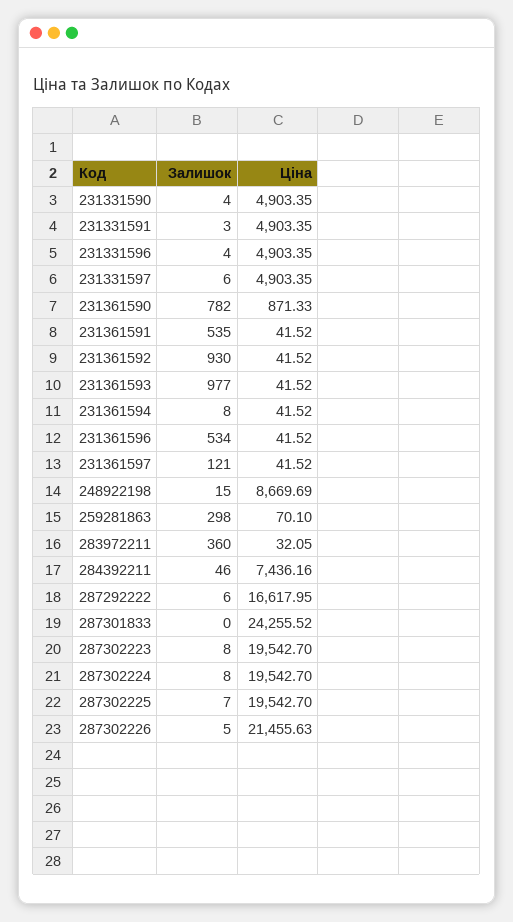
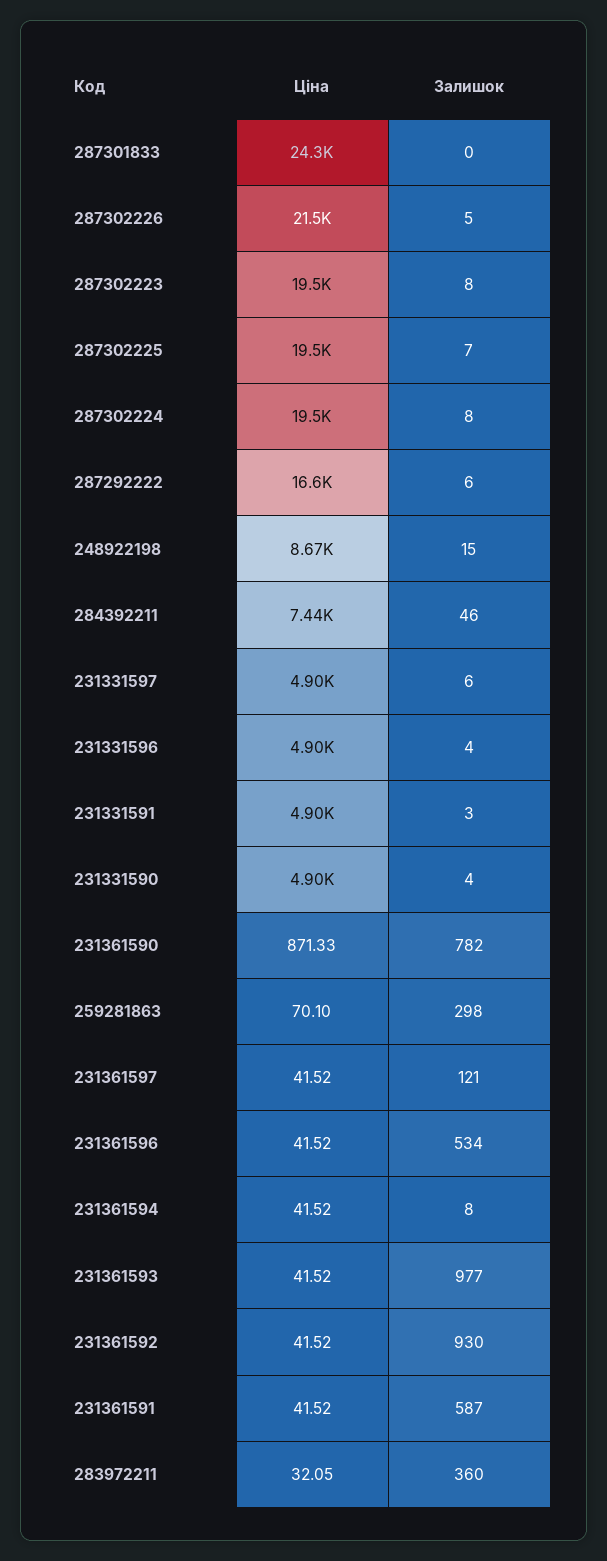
  {
    "Залишок": {
      "231331590": 4,
      "231331591": 3,
      "231331596": 4,
      "231331597": 6,
      "231361590": 782,
-     "231361591": 535,
+     "231361591": 587,
      "231361592": 930,
      "231361593": 977,
      "231361594": 8,
      "231361596": 534,
      "231361597": 121,
      "248922198": 15,
      "259281863": 298,
      "283972211": 360,
      "284392211": 46,
      "287292222": 6,
      "287301833": 0,
      "287302223": 8,
      "287302224": 8,
      "287302225": 7,
      "287302226": 5
    },
    "Ціна": {
      "231331590": 4903.35,
      "231331591": 4903.35,
      "231331596": 4903.35,
      "231331597": 4903.35,
      "231361590": 871.33,
      "231361591": 41.52,
      "231361592": 41.52,
      "231361593": 41.52,
      "231361594": 41.52,
      "231361596": 41.52,
      "231361597": 41.52,
      "248922198": 8669.69,
      "259281863": 70.1,
      "283972211": 32.05,
      "284392211": 7436.16,
      "287292222": 16617.95,
      "287301833": 24255.52,
      "287302223": 19542.7,
      "287302224": 19542.7,
      "287302225": 19542.7,
      "287302226": 21455.63
    }
  }

